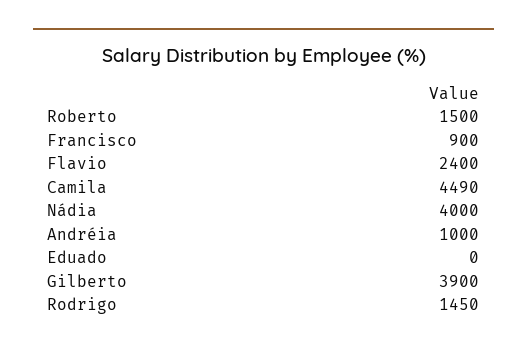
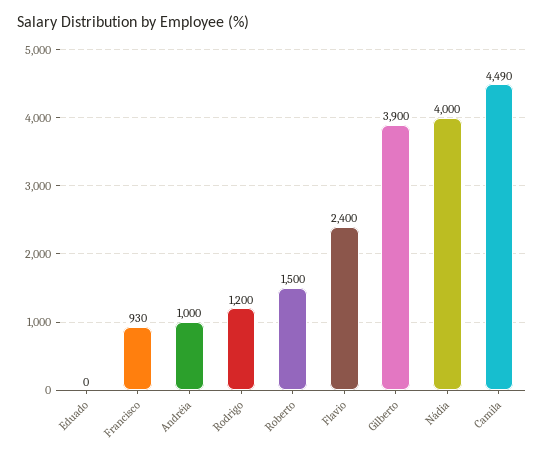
  {
    "Roberto": 1500,
-   "Francisco": 900,
+   "Francisco": 930,
    "Flavio": 2400,
    "Camila": 4490,
    "Nádia": 4000,
    "Andréia": 1000,
    "Eduado": 0,
    "Gilberto": 3900,
-   "Rodrigo": 1450
+   "Rodrigo": 1200
  }

